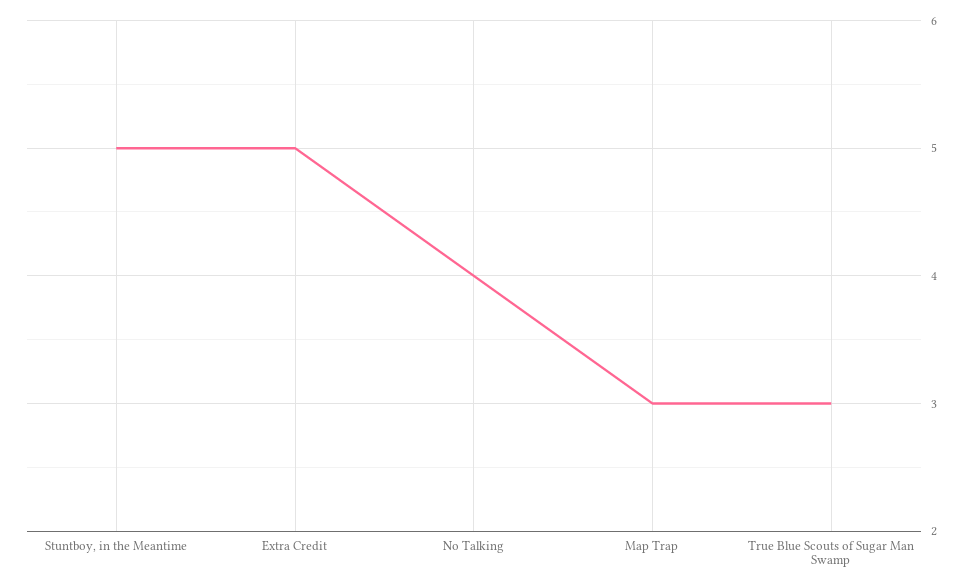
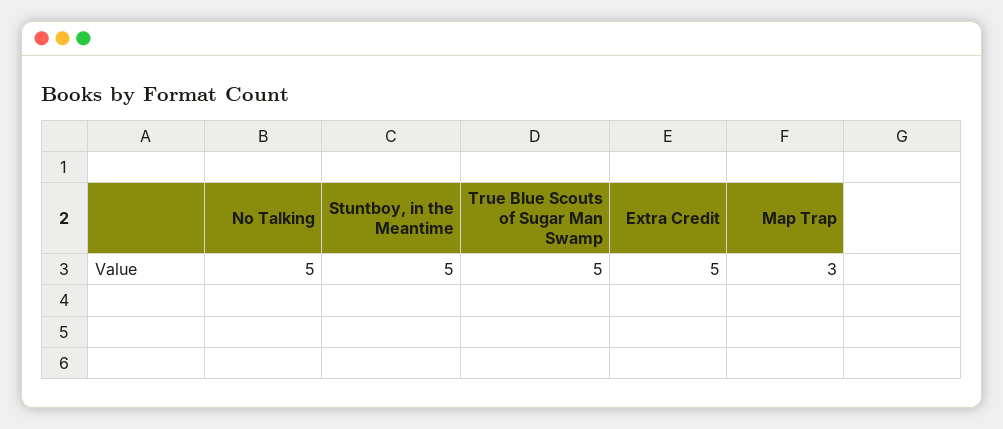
  {
    "Stuntboy, in the Meantime": 5,
    "Extra Credit": 5,
-   "No Talking": 4,
+   "No Talking": 5,
    "Map Trap": 3,
-   "True Blue Scouts of Sugar Man Swamp": 3
+   "True Blue Scouts of Sugar Man Swamp": 5
  }

